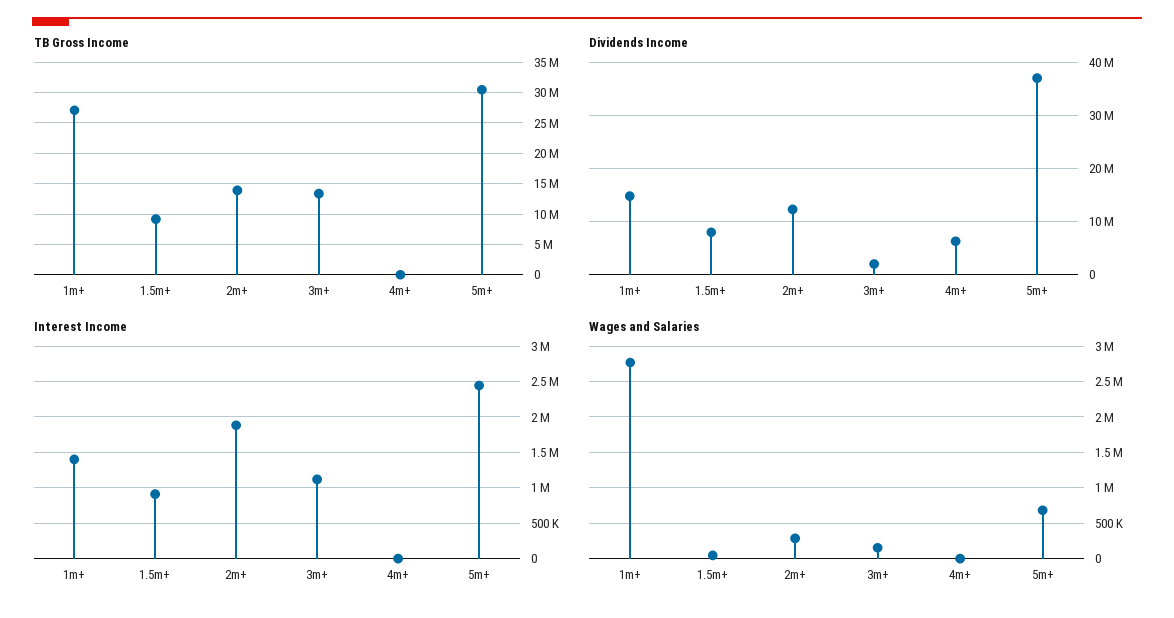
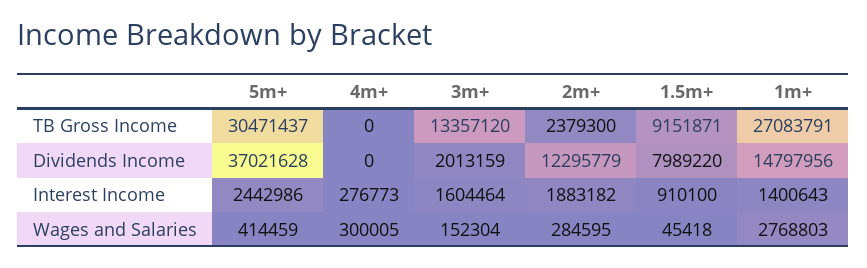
  {
    "TB Gross Income": {
      "1m+": 27083791,
      "1.5m+": 9151871,
-     "2m+": 14000000,
+     "2m+": 2379300,
      "3m+": 13357120,
      "4m+": 0,
      "5m+": 30471437
    },
    "Dividends Income": {
      "1m+": 14797956,
      "1.5m+": 7989220,
      "2m+": 12295779,
      "3m+": 2013159,
-     "4m+": 6000000,
+     "4m+": 0,
      "5m+": 37021628
    },
    "Interest Income": {
      "1m+": 1400643,
      "1.5m+": 910100,
      "2m+": 1883182,
-     "3m+": 1100000,
+     "3m+": 1604464,
-     "4m+": 0,
+     "4m+": 276773,
      "5m+": 2442986
    },
    "Wages and Salaries": {
      "1m+": 2768803,
      "1.5m+": 45418,
      "2m+": 284595,
      "3m+": 152304,
-     "4m+": 0,
+     "4m+": 300005,
-     "5m+": 700000
+     "5m+": 414459
    }
  }

